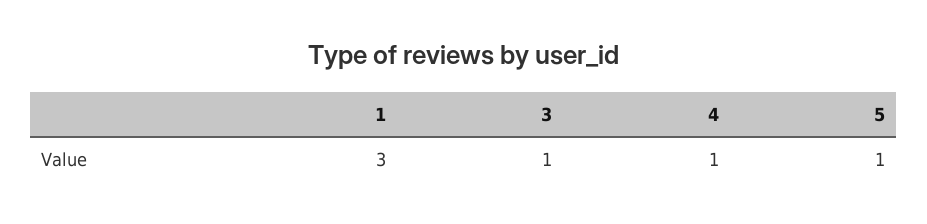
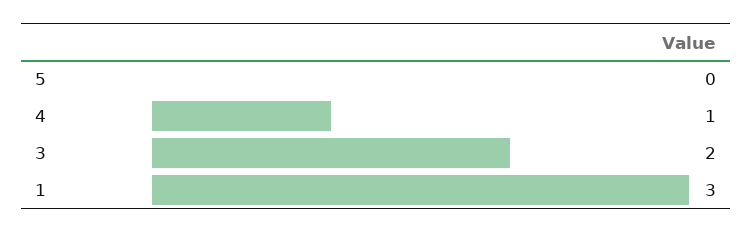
  {
    "1": 3,
-   "3": 1,
+   "3": 2,
    "4": 1,
-   "5": 1
+   "5": 0
  }

